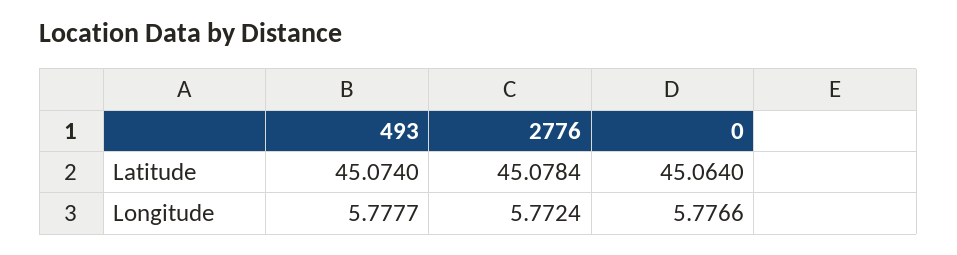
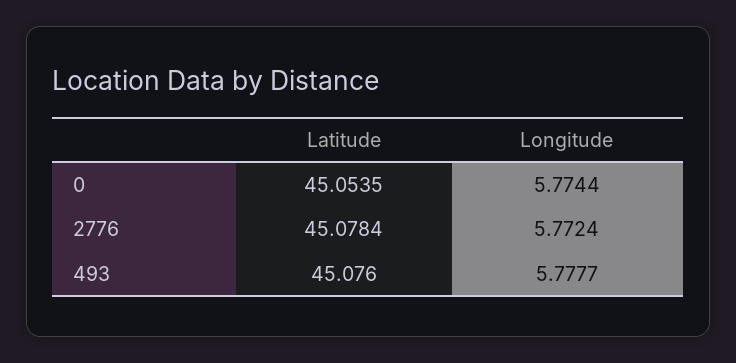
  {
    "493": {
-     "Latitude": 45.074,
+     "Latitude": 45.076,
      "Longitude": 5.7777
    },
    "2776": {
      "Latitude": 45.0784,
      "Longitude": 5.7724
    },
    "0": {
-     "Latitude": 45.064,
+     "Latitude": 45.0535,
-     "Longitude": 5.7766
+     "Longitude": 5.7744
    }
  }

